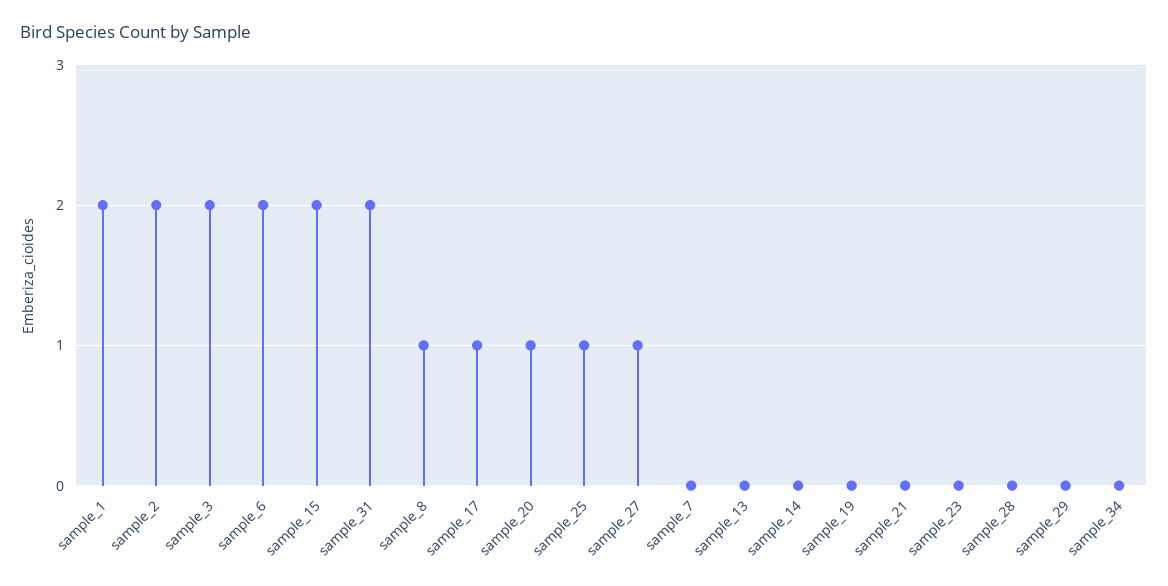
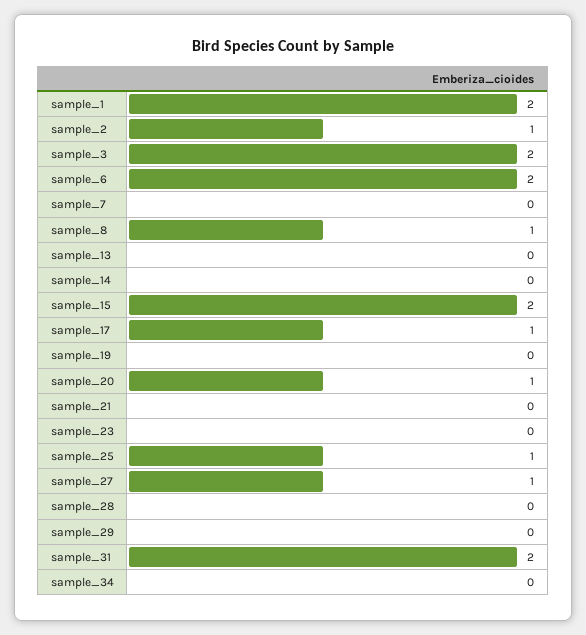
  {
    "sample_1": 2,
-   "sample_2": 2,
+   "sample_2": 1,
    "sample_3": 2,
    "sample_6": 2,
    "sample_15": 2,
    "sample_31": 2,
    "sample_8": 1,
    "sample_17": 1,
    "sample_20": 1,
    "sample_25": 1,
    "sample_27": 1,
    "sample_7": 0,
    "sample_13": 0,
    "sample_14": 0,
    "sample_19": 0,
    "sample_21": 0,
    "sample_23": 0,
    "sample_28": 0,
    "sample_29": 0,
    "sample_34": 0
  }

